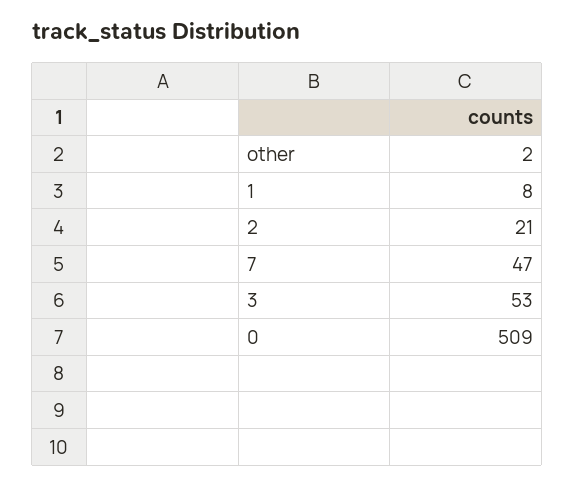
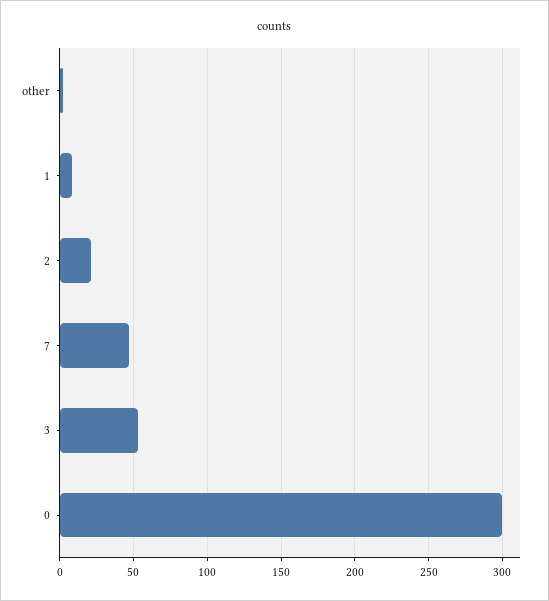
  {
    "other": 2,
    "1": 8,
    "2": 21,
    "7": 47,
    "3": 53,
-   "0": 509
+   "0": 300
  }

